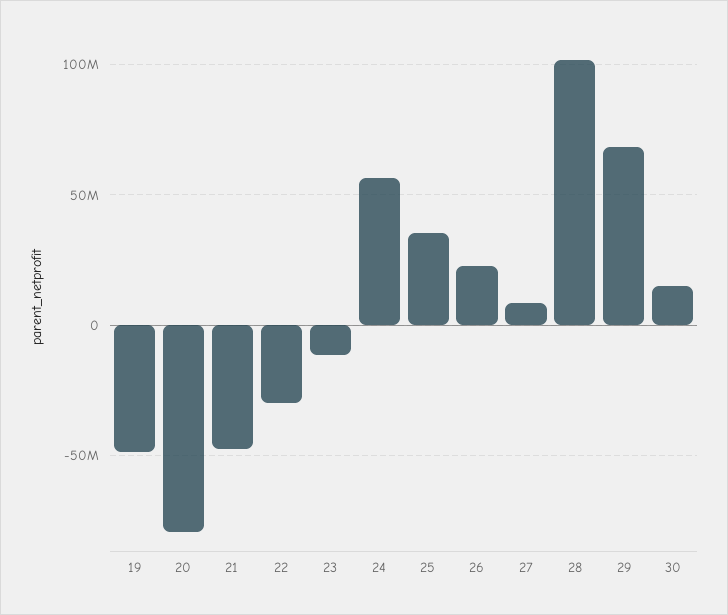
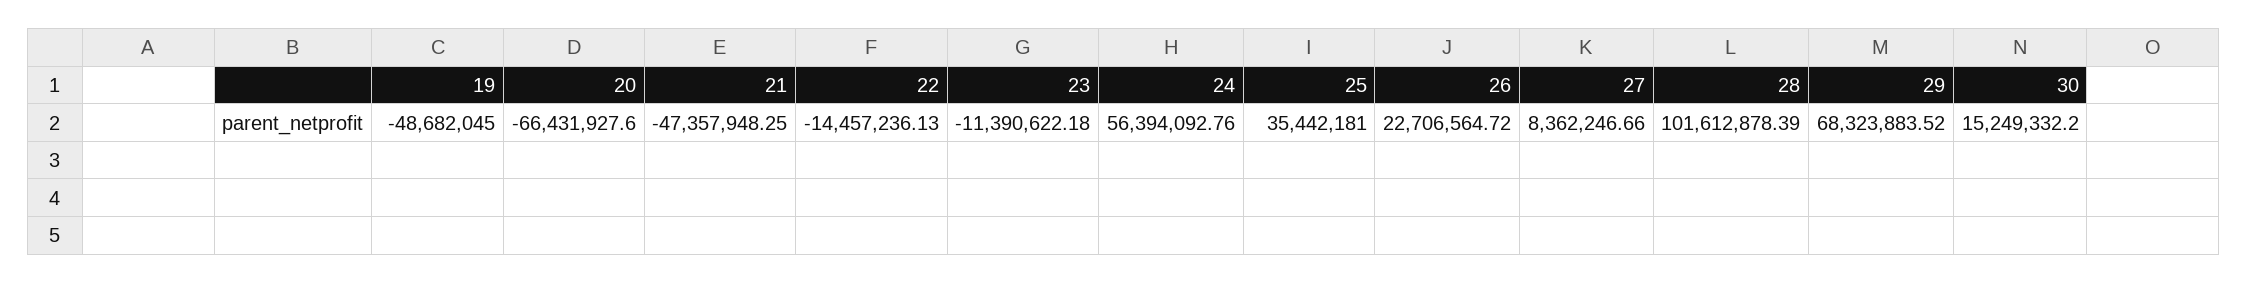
  {
    "19": -48682045,
-   "20": -80000000,
+   "20": -66431927.6,
    "21": -47357948.25,
-   "22": -30000000,
+   "22": -14457236.13,
    "23": -11390622.18,
    "24": 56394092.76,
    "25": 35442181,
    "26": 22706564.72,
    "27": 8362246.66,
    "28": 101612878.39,
    "29": 68323883.52,
    "30": 15249332.2
  }

